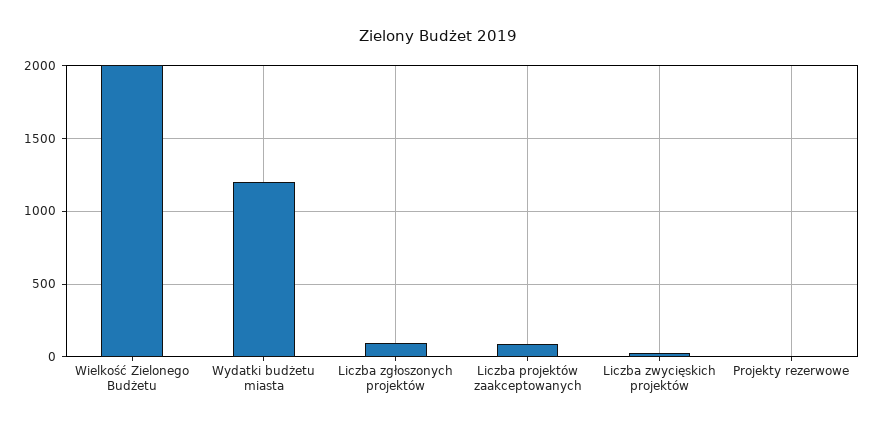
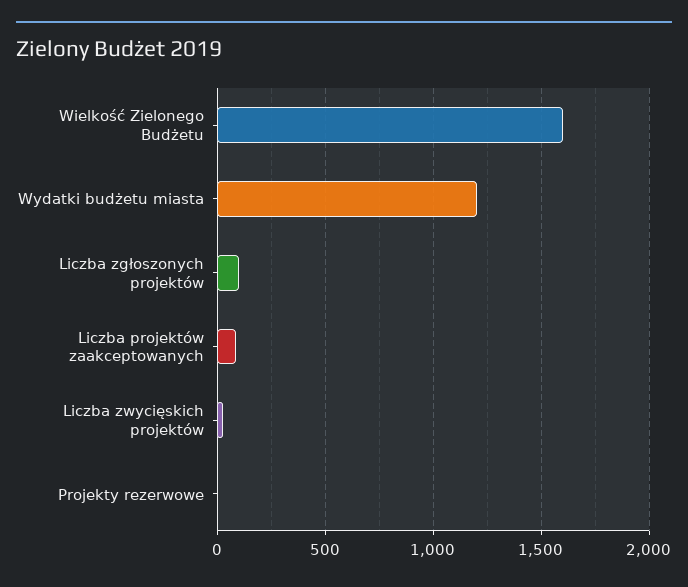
  {
-   "Wielkość Zielonego Budżetu": 2000,
+   "Wielkość Zielonego Budżetu": 1600,
    "Wydatki budżetu miasta": 1200,
    "Liczba zgłoszonych projektów": 100,
    "Liczba projektów zaakceptowanych": 100,
    "Liczba zwycięskich projektów": 50,
    "Projekty rezerwowe": 0
  }

